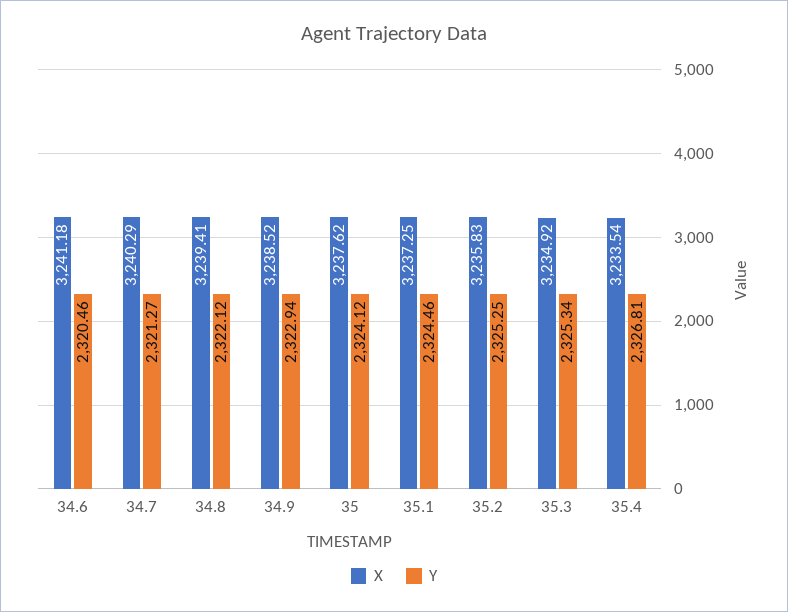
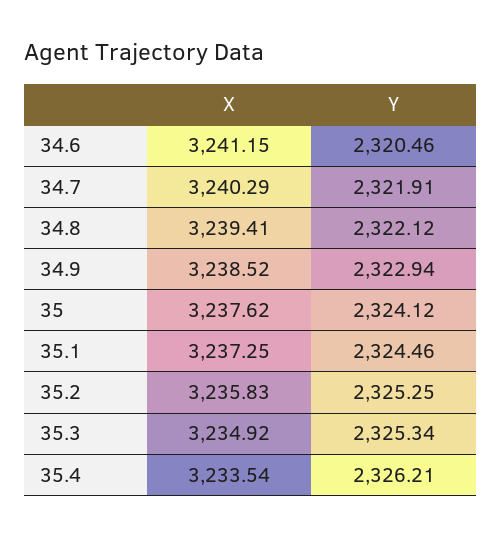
  {
    "X": {
-     "34.6": 3241.18,
+     "34.6": 3241.15,
      "34.7": 3240.29,
      "34.8": 3239.41,
      "34.9": 3238.52,
      "35": 3237.62,
      "35.1": 3237.25,
      "35.2": 3235.83,
      "35.3": 3234.92,
      "35.4": 3233.54
    },
    "Y": {
      "34.6": 2320.46,
-     "34.7": 2321.27,
+     "34.7": 2321.91,
      "34.8": 2322.12,
      "34.9": 2322.94,
      "35": 2324.12,
      "35.1": 2324.46,
      "35.2": 2325.25,
      "35.3": 2325.34,
-     "35.4": 2326.81
+     "35.4": 2326.21
    }
  }

